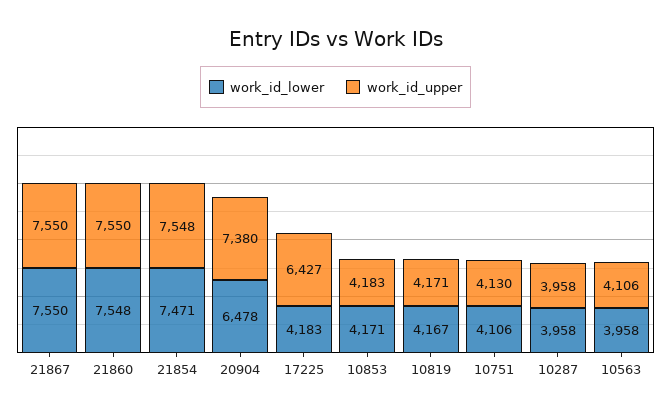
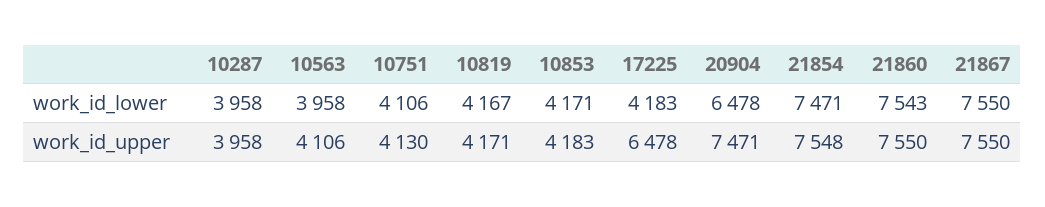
  {
    "work_id_lower": {
      "21867": 7550,
-     "21860": 7548,
+     "21860": 7543,
      "21854": 7471,
      "20904": 6478,
      "17225": 4183,
      "10853": 4171,
      "10819": 4167,
      "10751": 4106,
      "10287": 3958,
      "10563": 3958
    },
    "work_id_upper": {
      "21867": 7550,
      "21860": 7550,
      "21854": 7548,
-     "20904": 7380,
+     "20904": 7471,
-     "17225": 6427,
+     "17225": 6478,
      "10853": 4183,
      "10819": 4171,
      "10751": 4130,
      "10287": 3958,
      "10563": 4106
    }
  }

